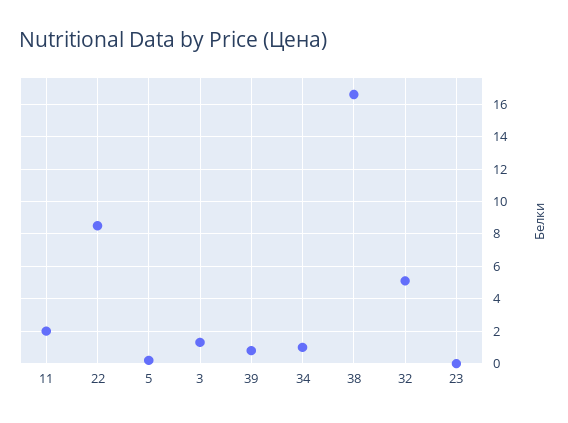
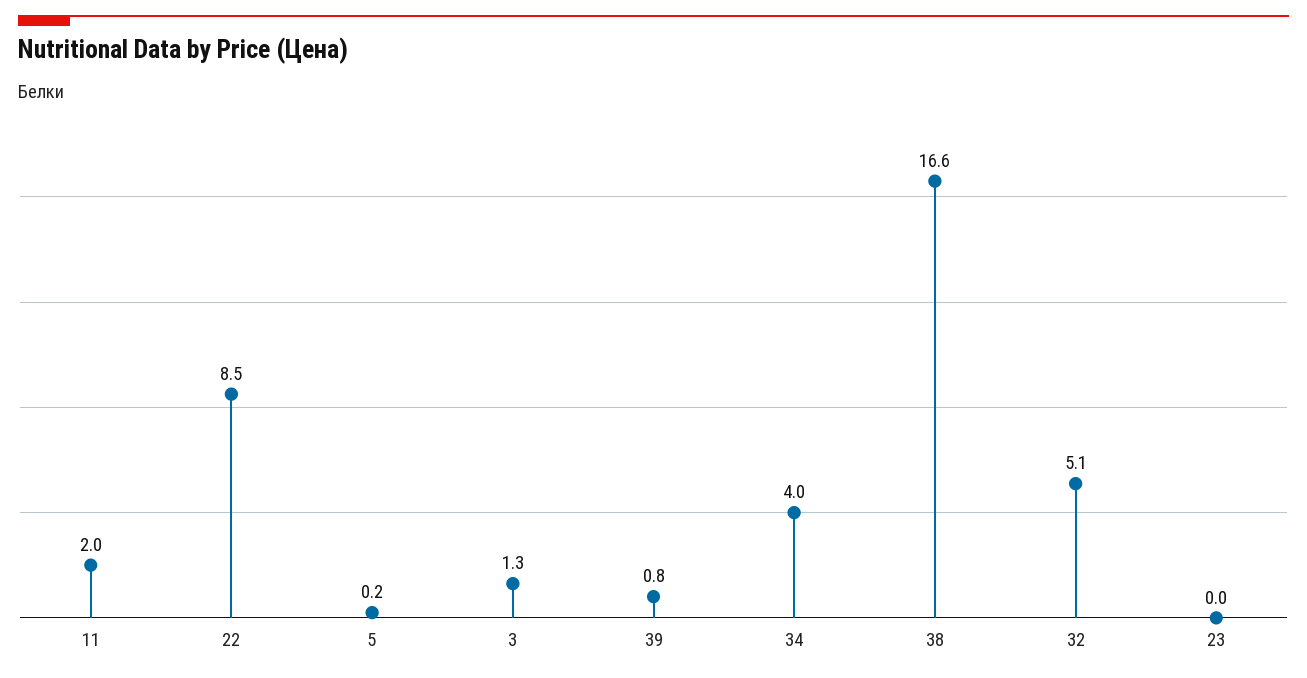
  {
    "11": 2,
    "22": 8.5,
    "5": 0.2,
    "3": 1.3,
    "39": 0.8,
-   "34": 1,
+   "34": 4,
    "38": 16.6,
    "32": 5.1,
    "23": 0
  }

